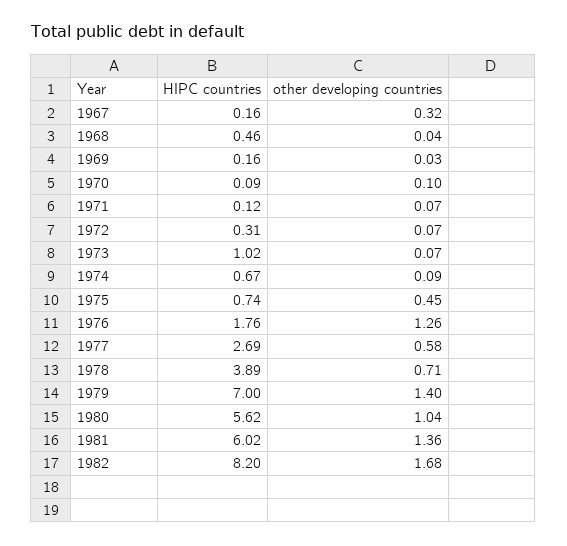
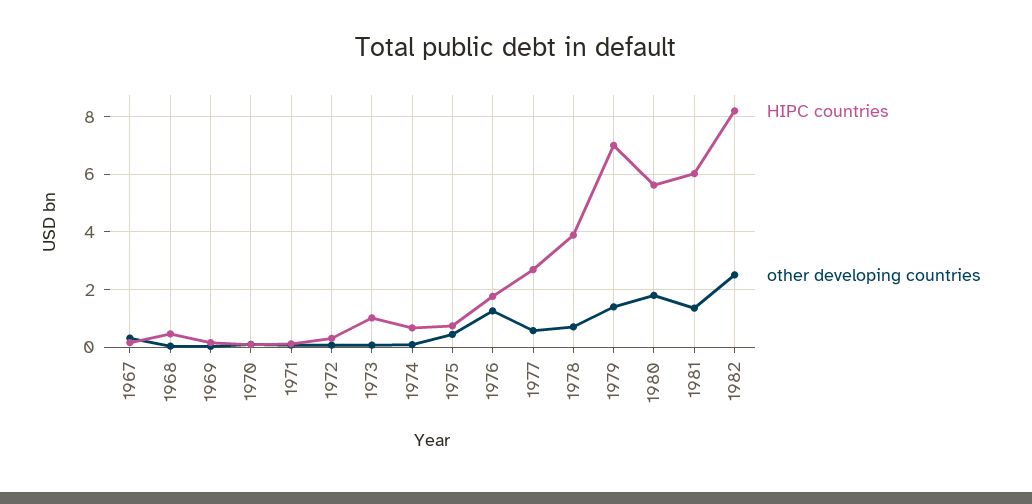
  {
    "HIPC countries": {
      "1967": 0.16,
      "1968": 0.46,
      "1969": 0.16,
      "1970": 0.09,
      "1971": 0.12,
      "1972": 0.31,
      "1973": 1.02,
      "1974": 0.67,
      "1975": 0.74,
      "1976": 1.76,
      "1977": 2.69,
      "1978": 3.89,
      "1979": 7,
      "1980": 5.62,
      "1981": 6.02,
      "1982": 8.2
    },
    "other developing countries": {
      "1967": 0.32,
      "1968": 0.04,
      "1969": 0.03,
      "1970": 0.1,
      "1971": 0.07,
      "1972": 0.07,
      "1973": 0.07,
      "1974": 0.09,
      "1975": 0.45,
      "1976": 1.26,
      "1977": 0.58,
      "1978": 0.71,
      "1979": 1.4,
-     "1980": 1.04,
+     "1980": 1.75,
      "1981": 1.36,
-     "1982": 1.68
+     "1982": 2.5
    }
  }

